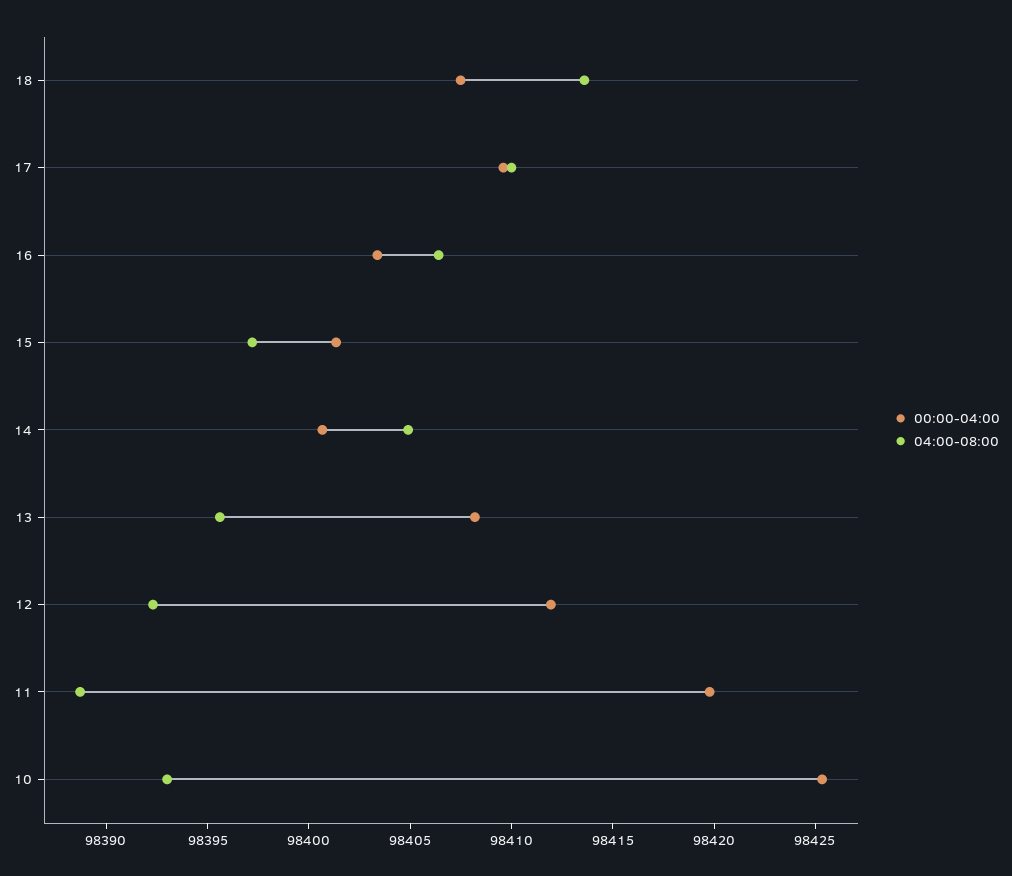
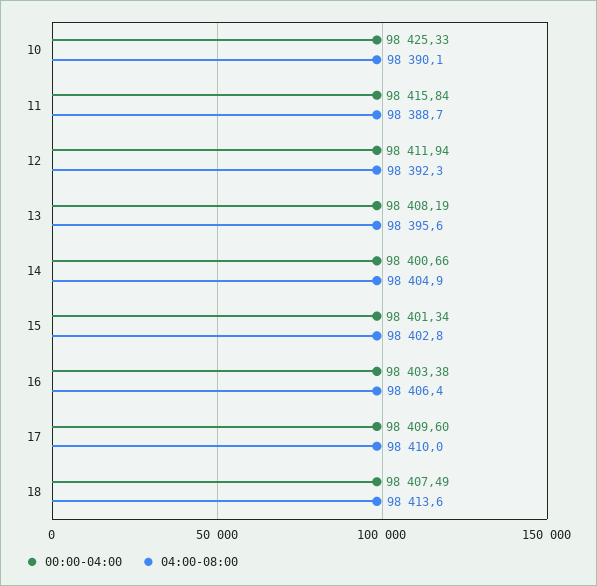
  {
    "00:00-04:00": {
      "18": 98407.49,
      "17": 98409.6,
      "16": 98403.38,
      "15": 98401.34,
      "14": 98400.66,
      "13": 98408.19,
      "12": 98411.94,
-     "11": 98420,
+     "11": 98415.84,
      "10": 98425.33
    },
    "04:00-08:00": {
      "18": 98413.6,
      "17": 98410,
      "16": 98406.4,
-     "15": 98397,
+     "15": 98402.8,
      "14": 98404.9,
      "13": 98395.6,
      "12": 98392.3,
      "11": 98388.7,
-     "10": 98393
+     "10": 98390.1
    }
  }

